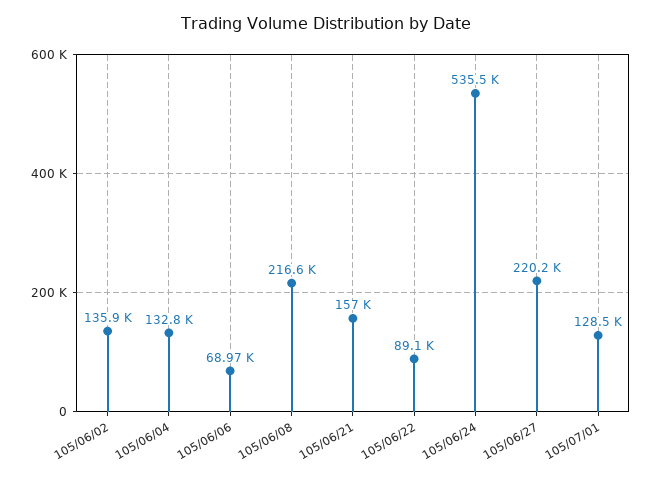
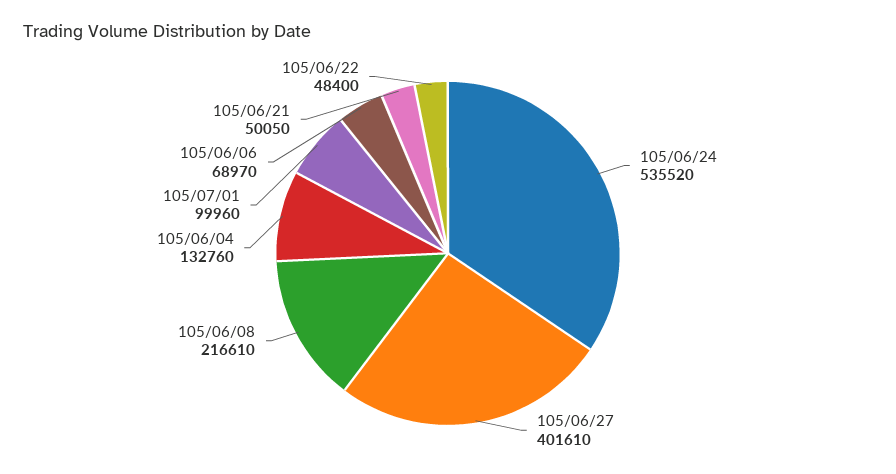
  {
-   "105/06/02": 135900,
    "105/06/04": 132760,
    "105/06/06": 68970,
    "105/06/08": 216610,
-   "105/06/21": 157000,
+   "105/06/21": 50050,
-   "105/06/22": 89100,
+   "105/06/22": 48400,
    "105/06/24": 535520,
-   "105/06/27": 220200,
+   "105/06/27": 401610,
-   "105/07/01": 128500
+   "105/07/01": 99960
  }

